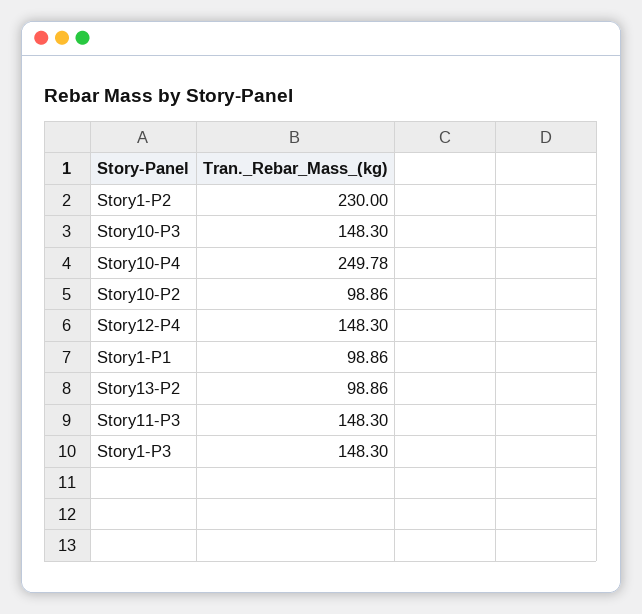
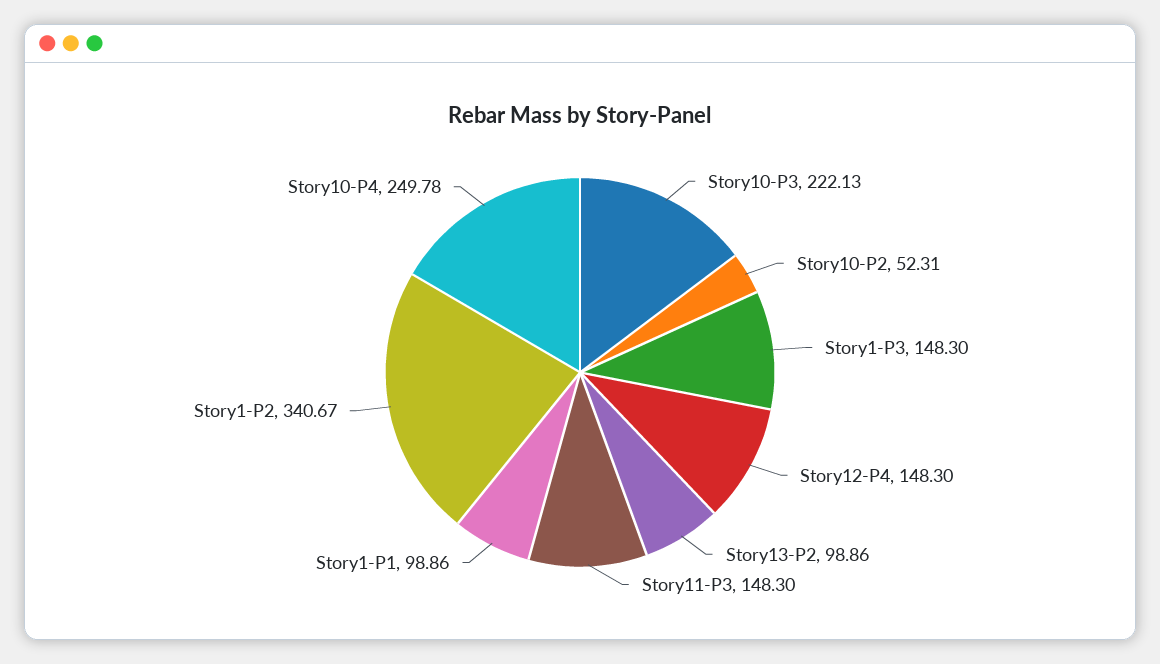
  {
-   "Story1-P2": 230,
+   "Story1-P2": 340.67,
-   "Story10-P3": 148.3,
+   "Story10-P3": 222.13,
    "Story10-P4": 249.78,
-   "Story10-P2": 98.86,
+   "Story10-P2": 52.31,
    "Story12-P4": 148.3,
    "Story1-P1": 98.86,
    "Story13-P2": 98.86,
    "Story11-P3": 148.3,
    "Story1-P3": 148.3
  }

